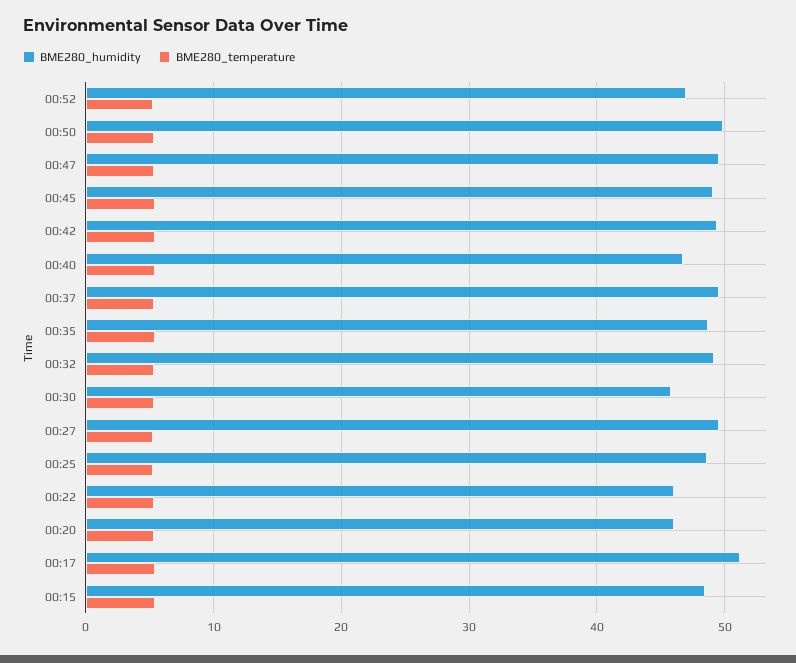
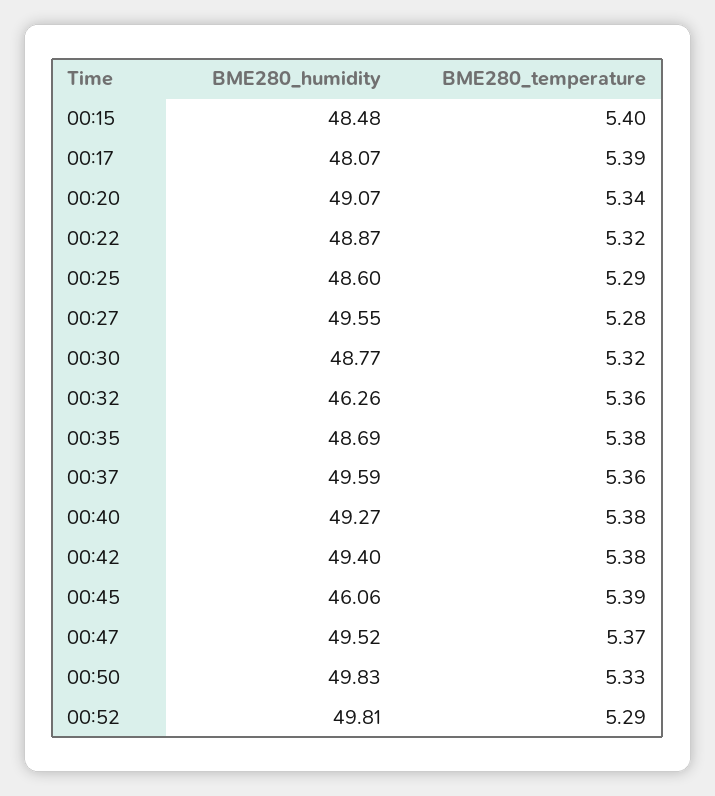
  {
    "BME280_humidity": {
-     "00:52": 47,
+     "00:52": 49.81,
      "00:50": 49.83,
      "00:47": 49.52,
-     "00:45": 49,
+     "00:45": 46.06,
      "00:42": 49.4,
-     "00:40": 47,
+     "00:40": 49.27,
      "00:37": 49.59,
      "00:35": 48.69,
-     "00:32": 49,
+     "00:32": 46.26,
-     "00:30": 46,
+     "00:30": 48.77,
      "00:27": 49.55,
      "00:25": 48.6,
-     "00:22": 46,
+     "00:22": 48.87,
-     "00:20": 46,
+     "00:20": 49.07,
-     "00:17": 51,
+     "00:17": 48.07,
      "00:15": 48.48
    },
    "BME280_temperature": {
      "00:52": 5.29,
      "00:50": 5.33,
      "00:47": 5.37,
      "00:45": 5.39,
      "00:42": 5.38,
      "00:40": 5.38,
      "00:37": 5.36,
      "00:35": 5.38,
      "00:32": 5.36,
      "00:30": 5.32,
      "00:27": 5.28,
      "00:25": 5.29,
      "00:22": 5.32,
      "00:20": 5.34,
      "00:17": 5.39,
      "00:15": 5.4
    }
  }

